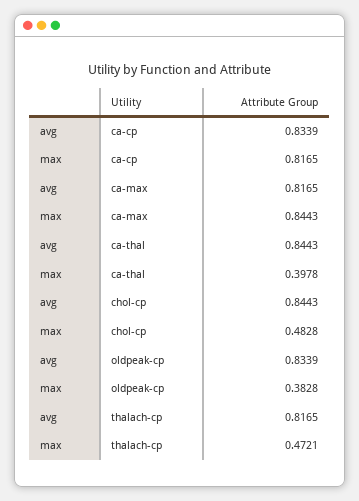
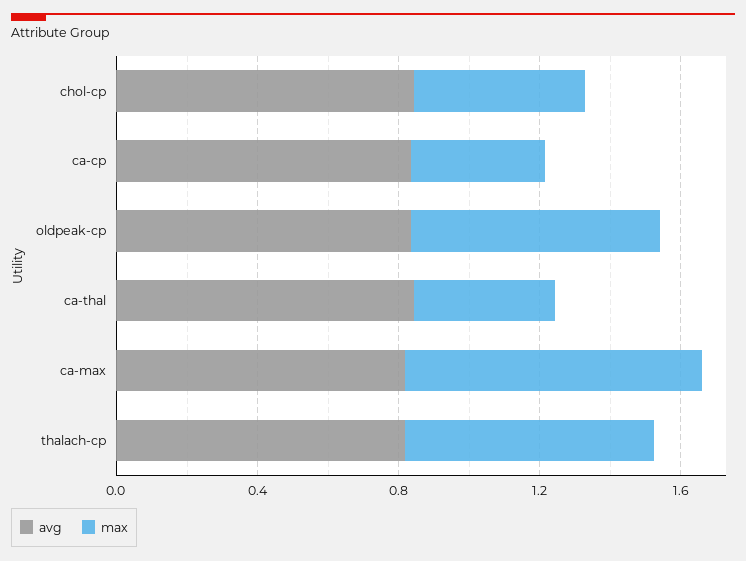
  {
    "avg": {
      "ca-cp": 0.8339,
      "ca-max": 0.8165,
      "ca-thal": 0.8443,
      "chol-cp": 0.8443,
      "oldpeak-cp": 0.8339,
      "thalach-cp": 0.8165
    },
    "max": {
-     "ca-cp": 0.8165,
+     "ca-cp": 0.4,
      "ca-max": 0.8443,
      "ca-thal": 0.3978,
      "chol-cp": 0.4828,
-     "oldpeak-cp": 0.3828,
+     "oldpeak-cp": 0.7,
-     "thalach-cp": 0.4721
+     "thalach-cp": 0.7
    }
  }

